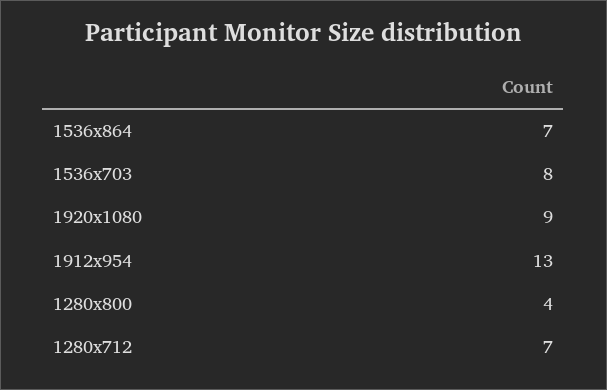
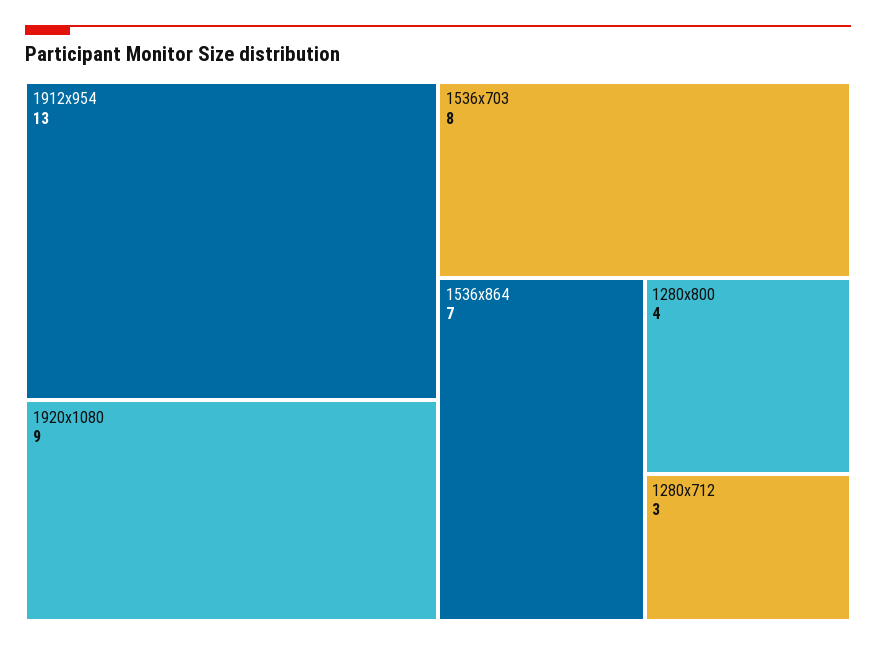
  {
    "1536x864": 7,
    "1536x703": 8,
    "1920x1080": 9,
    "1912x954": 13,
    "1280x800": 4,
-   "1280x712": 7
+   "1280x712": 3
  }

